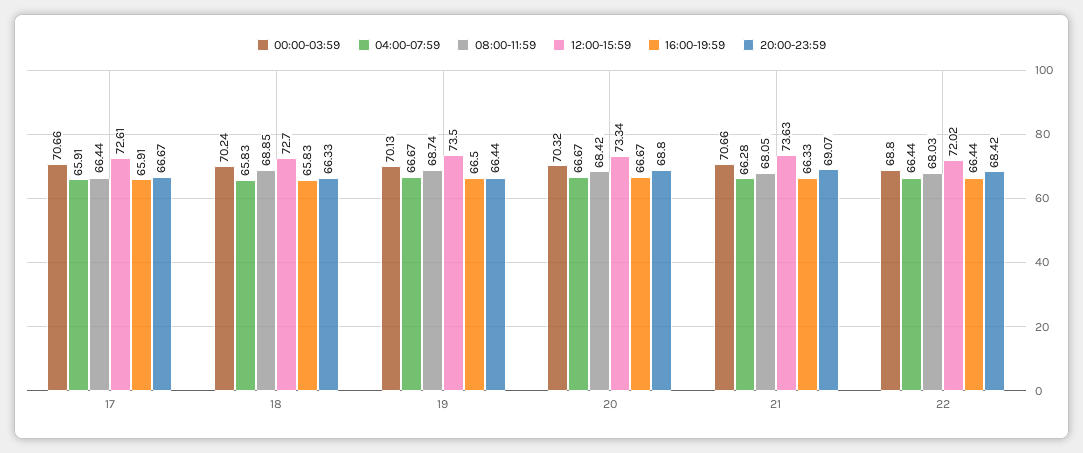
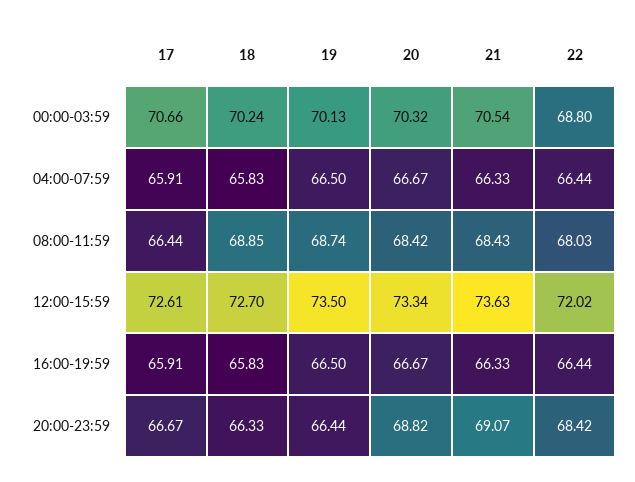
  {
    "00:00-03:59": {
      "17": 70.66,
      "18": 70.24,
      "19": 70.13,
      "20": 70.32,
-     "21": 70.66,
+     "21": 70.54,
      "22": 68.8
    },
    "04:00-07:59": {
      "17": 65.91,
      "18": 65.83,
-     "19": 66.67,
+     "19": 66.5,
      "20": 66.67,
-     "21": 66.28,
+     "21": 66.33,
      "22": 66.44
    },
    "08:00-11:59": {
      "17": 66.44,
      "18": 68.85,
      "19": 68.74,
      "20": 68.42,
-     "21": 68.05,
+     "21": 68.43,
      "22": 68.03
    },
    "12:00-15:59": {
      "17": 72.61,
      "18": 72.7,
      "19": 73.5,
      "20": 73.34,
      "21": 73.63,
      "22": 72.02
    },
    "16:00-19:59": {
      "17": 65.91,
      "18": 65.83,
      "19": 66.5,
      "20": 66.67,
      "21": 66.33,
      "22": 66.44
    },
    "20:00-23:59": {
      "17": 66.67,
      "18": 66.33,
      "19": 66.44,
-     "20": 68.8,
+     "20": 68.82,
      "21": 69.07,
      "22": 68.42
    }
  }

